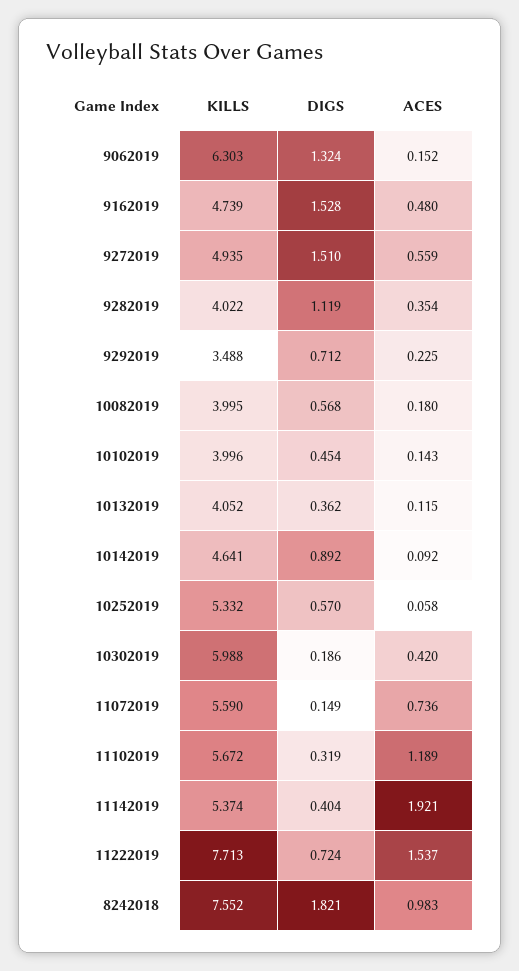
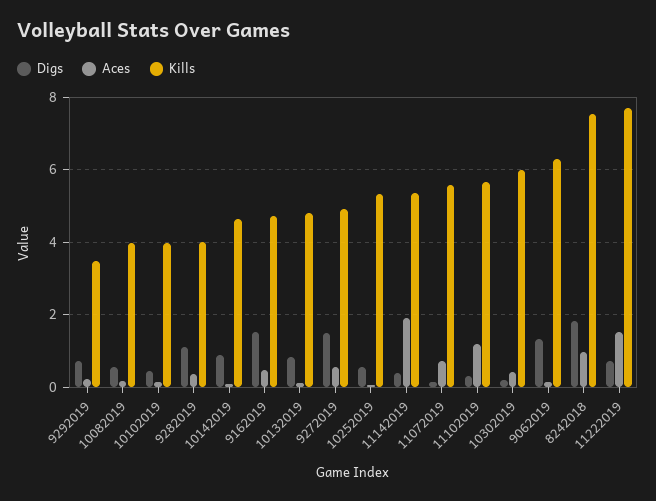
  {
    "KILLS": {
      "9062019": 6.303,
      "9162019": 4.739,
      "9272019": 4.935,
      "9282019": 4.022,
      "9292019": 3.488,
      "10082019": 3.995,
      "10102019": 3.996,
-     "10132019": 4.052,
+     "10132019": 4.8,
      "10142019": 4.641,
      "10252019": 5.332,
      "10302019": 5.988,
      "11072019": 5.59,
      "11102019": 5.672,
      "11142019": 5.374,
      "11222019": 7.713,
      "8242018": 7.552
    },
    "DIGS": {
      "9062019": 1.324,
      "9162019": 1.528,
      "9272019": 1.51,
      "9282019": 1.119,
      "9292019": 0.712,
      "10082019": 0.568,
      "10102019": 0.454,
-     "10132019": 0.362,
+     "10132019": 0.8,
      "10142019": 0.892,
      "10252019": 0.57,
      "10302019": 0.186,
      "11072019": 0.149,
      "11102019": 0.319,
      "11142019": 0.404,
      "11222019": 0.724,
      "8242018": 1.821
    },
    "ACES": {
      "9062019": 0.152,
      "9162019": 0.48,
      "9272019": 0.559,
      "9282019": 0.354,
      "9292019": 0.225,
      "10082019": 0.18,
      "10102019": 0.143,
      "10132019": 0.115,
      "10142019": 0.092,
      "10252019": 0.058,
      "10302019": 0.42,
      "11072019": 0.736,
      "11102019": 1.189,
      "11142019": 1.921,
      "11222019": 1.537,
      "8242018": 0.983
    }
  }

